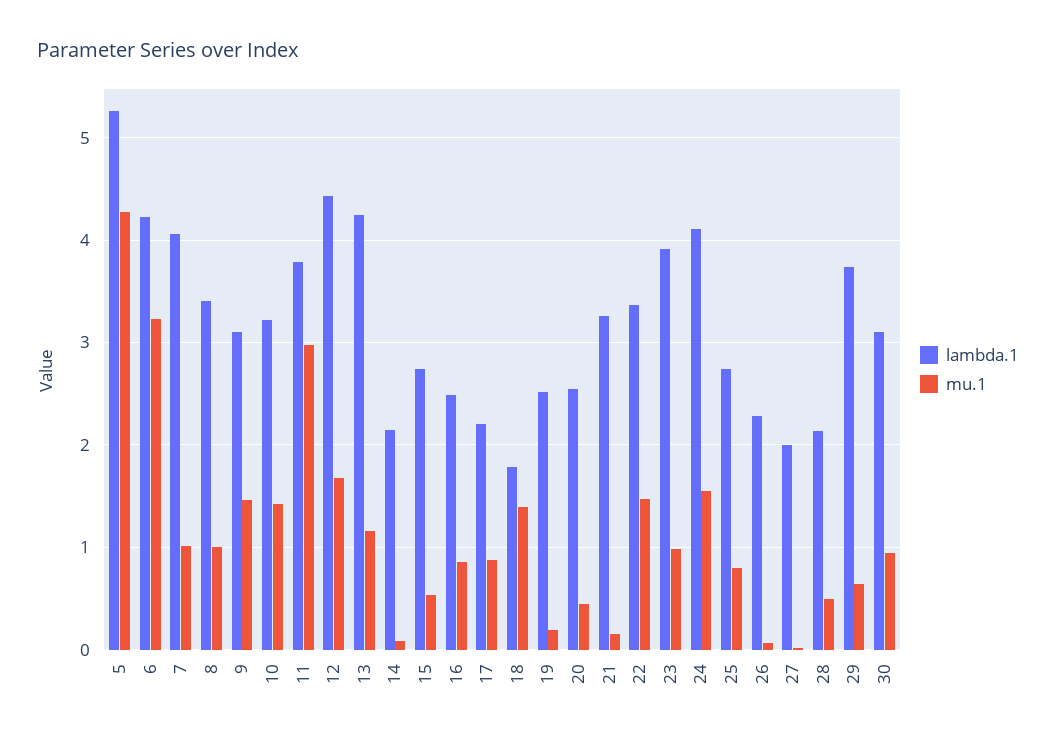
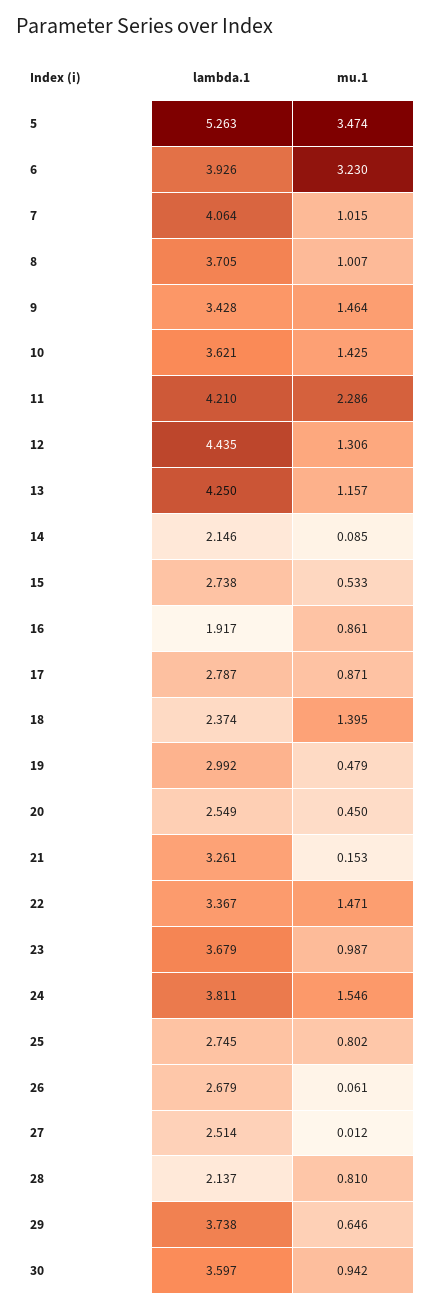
  {
    "lambda.1": {
      "5": 5.263,
-     "6": 4.2,
+     "6": 3.926,
      "7": 4.064,
-     "8": 3.4,
+     "8": 3.705,
-     "9": 3.1,
+     "9": 3.428,
-     "10": 3.2,
+     "10": 3.621,
-     "11": 3.8,
+     "11": 4.21,
      "12": 4.435,
      "13": 4.25,
      "14": 2.146,
      "15": 2.738,
-     "16": 2.5,
+     "16": 1.917,
-     "17": 2.2,
+     "17": 2.787,
-     "18": 1.8,
+     "18": 2.374,
-     "19": 2.5,
+     "19": 2.992,
      "20": 2.549,
      "21": 3.261,
      "22": 3.367,
-     "23": 3.9,
+     "23": 3.679,
-     "24": 4.1,
+     "24": 3.811,
      "25": 2.745,
-     "26": 2.3,
+     "26": 2.679,
-     "27": 2,
+     "27": 2.514,
      "28": 2.137,
      "29": 3.738,
-     "30": 3.1
+     "30": 3.597
    },
    "mu.1": {
-     "5": 4.3,
+     "5": 3.474,
      "6": 3.23,
      "7": 1.015,
      "8": 1.007,
      "9": 1.464,
      "10": 1.425,
-     "11": 3,
+     "11": 2.286,
-     "12": 1.7,
+     "12": 1.306,
      "13": 1.157,
      "14": 0.085,
      "15": 0.533,
      "16": 0.861,
      "17": 0.871,
      "18": 1.395,
-     "19": 0.2,
+     "19": 0.479,
      "20": 0.45,
      "21": 0.153,
      "22": 1.471,
      "23": 0.987,
      "24": 1.546,
      "25": 0.802,
      "26": 0.061,
      "27": 0.012,
-     "28": 0.5,
+     "28": 0.81,
      "29": 0.646,
      "30": 0.942
    }
  }

